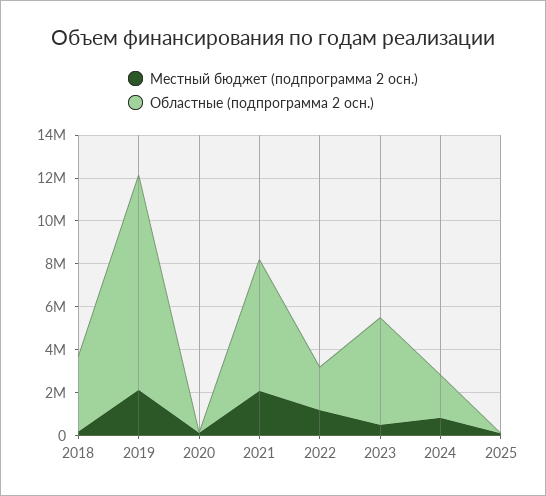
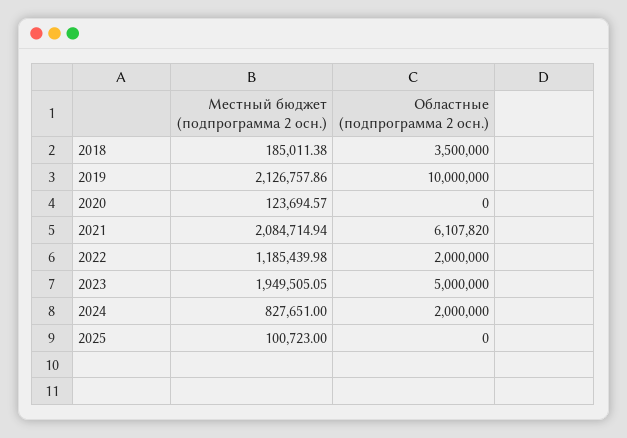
  {
    "Местный бюджет (подпрограмма 2 осн.)": {
      "2018": 185011.38,
      "2019": 2126757.86,
      "2020": 123694.57,
      "2021": 2084714.94,
      "2022": 1185439.98,
-     "2023": 500000,
+     "2023": 1949505.05,
      "2024": 827651,
      "2025": 100723
    },
    "Областные (подпрограмма 2 осн.)": {
      "2018": 3500000,
      "2019": 10000000,
      "2020": 0,
      "2021": 6107820,
      "2022": 2000000,
      "2023": 5000000,
      "2024": 2000000,
      "2025": 0
    }
  }

